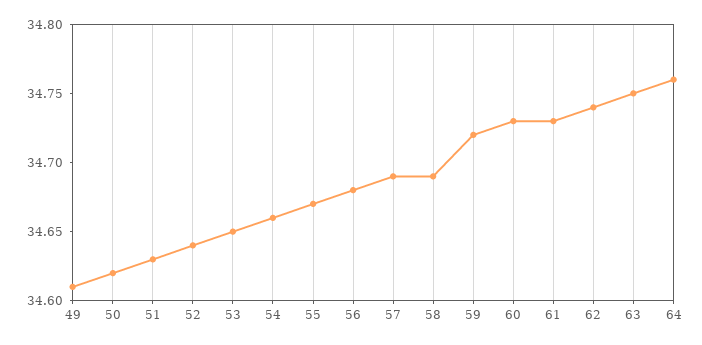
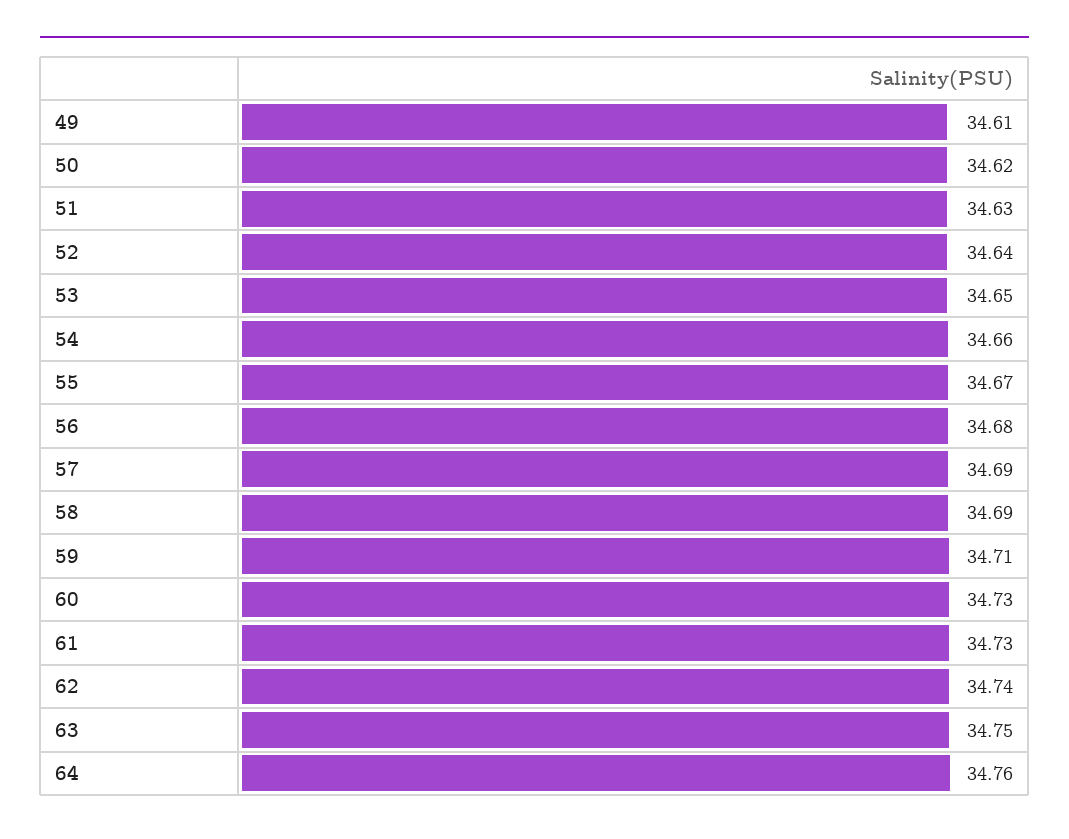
  {
    "49": 34.61,
    "50": 34.62,
    "51": 34.63,
    "52": 34.64,
    "53": 34.65,
    "54": 34.66,
    "55": 34.67,
    "56": 34.68,
    "57": 34.69,
    "58": 34.69,
-   "59": 34.72,
+   "59": 34.71,
    "60": 34.73,
    "61": 34.73,
    "62": 34.74,
    "63": 34.75,
    "64": 34.76
  }

